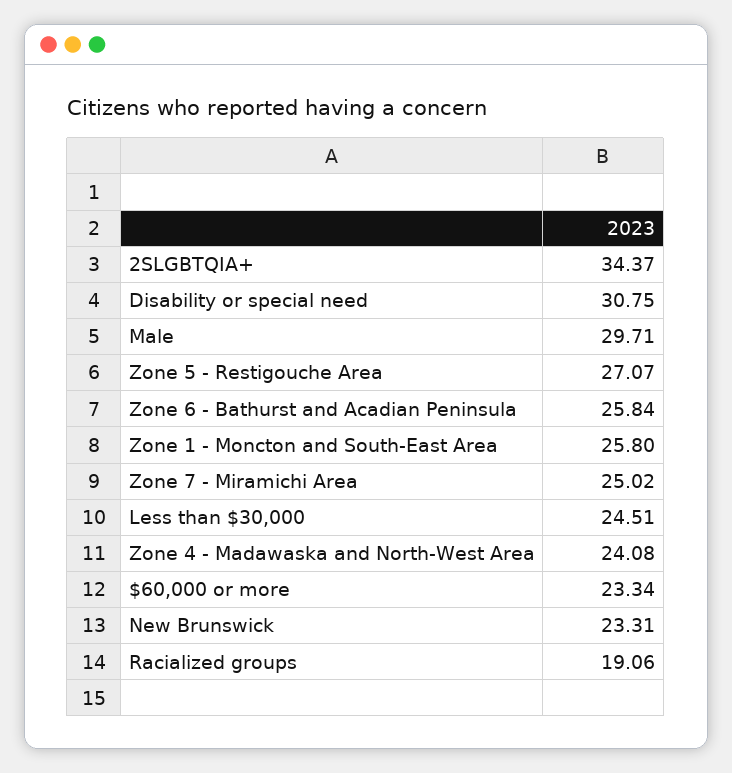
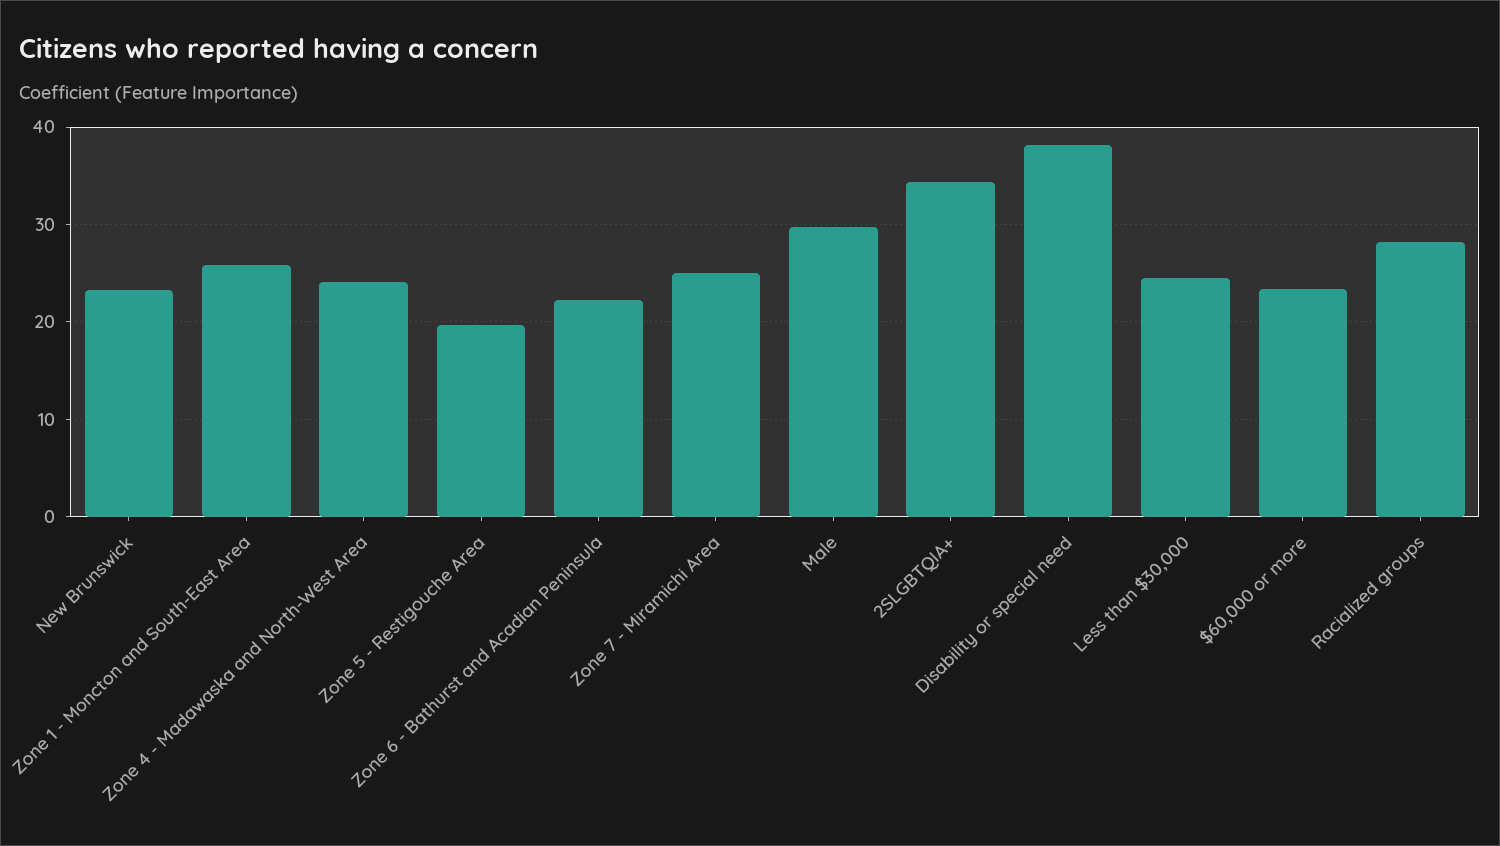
  {
    "2SLGBTQIA+": 34.37,
-   "Disability or special need": 30.75,
+   "Disability or special need": 38,
    "Male": 29.71,
-   "Zone 5 - Restigouche Area": 27.07,
+   "Zone 5 - Restigouche Area": 20,
-   "Zone 6 - Bathurst and Acadian Peninsula": 25.84,
+   "Zone 6 - Bathurst and Acadian Peninsula": 22,
    "Zone 1 - Moncton and South-East Area": 25.8,
    "Zone 7 - Miramichi Area": 25.02,
    "Less than $30,000": 24.51,
    "Zone 4 - Madawaska and North-West Area": 24.08,
    "$60,000 or more": 23.34,
    "New Brunswick": 23.31,
-   "Racialized groups": 19.06
+   "Racialized groups": 28
  }

